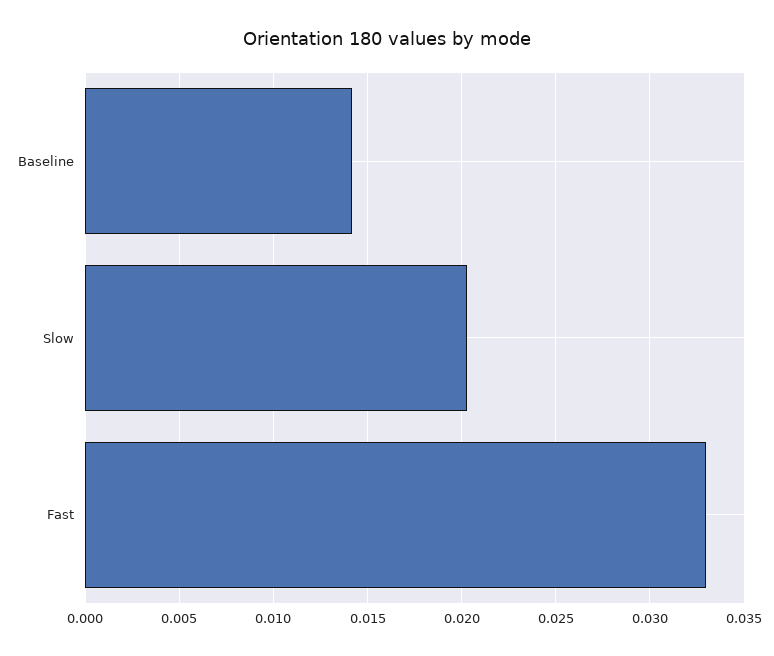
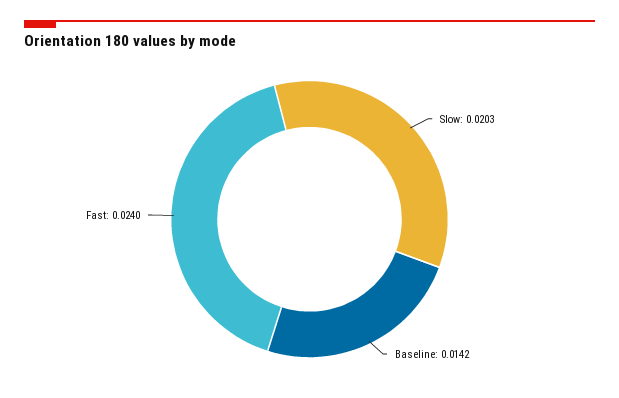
  {
    "Baseline": 0.0142,
    "Slow": 0.0203,
-   "Fast": 0.033
+   "Fast": 0.024
  }

